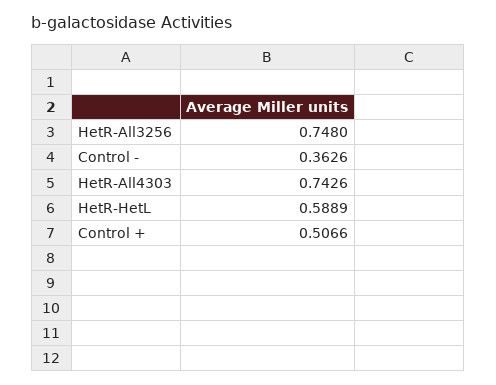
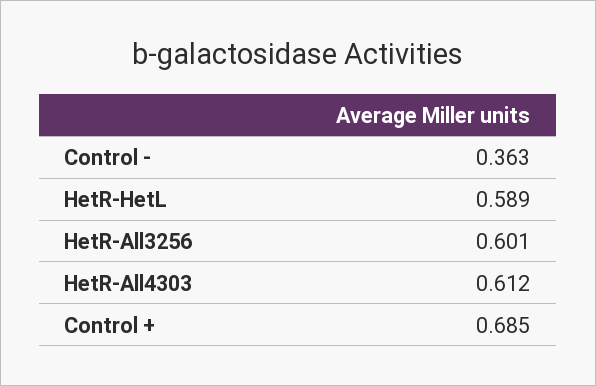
  {
-   "HetR-All3256": 0.748,
+   "HetR-All3256": 0.601,
    "Control -": 0.3626,
-   "HetR-All4303": 0.7426,
+   "HetR-All4303": 0.612,
    "HetR-HetL": 0.5889,
-   "Control +": 0.5066
+   "Control +": 0.685
  }

